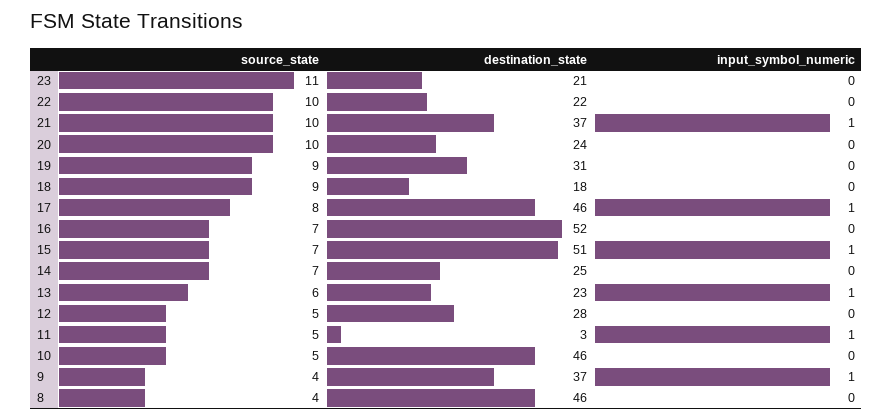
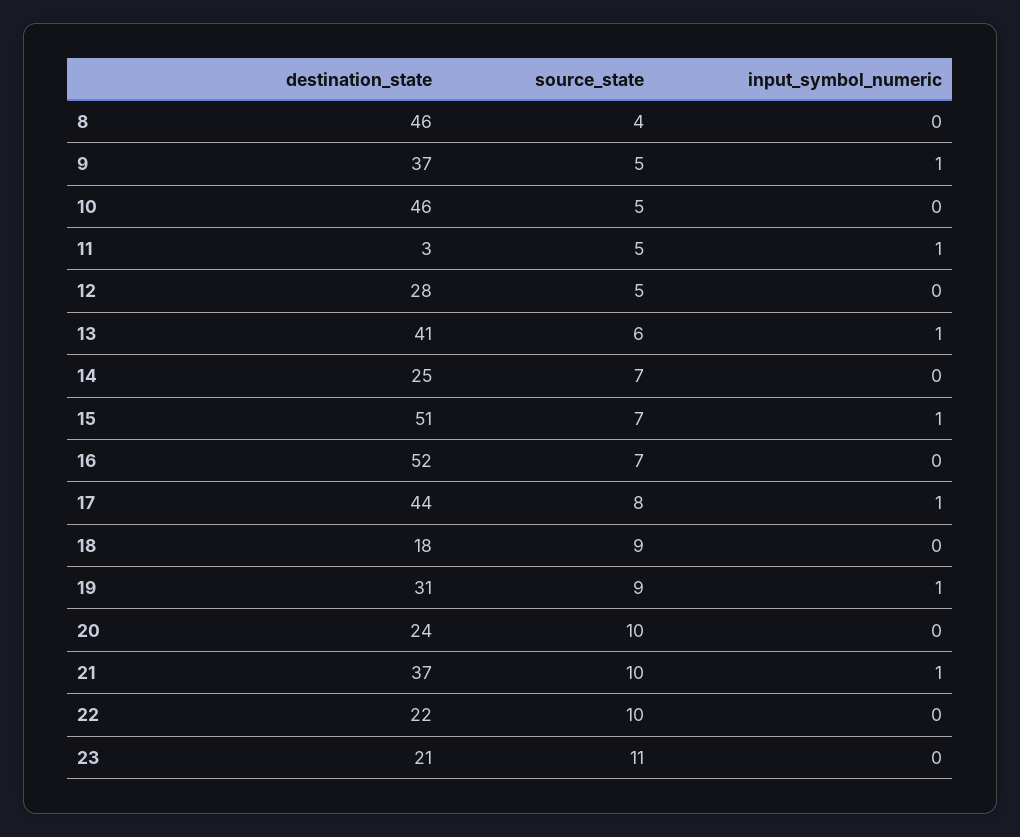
  {
    "source_state": {
      "23": 11,
      "22": 10,
      "21": 10,
      "20": 10,
      "19": 9,
      "18": 9,
      "17": 8,
      "16": 7,
      "15": 7,
      "14": 7,
      "13": 6,
      "12": 5,
      "11": 5,
      "10": 5,
-     "9": 4,
+     "9": 5,
      "8": 4
    },
    "destination_state": {
      "23": 21,
      "22": 22,
      "21": 37,
      "20": 24,
      "19": 31,
      "18": 18,
-     "17": 46,
+     "17": 44,
      "16": 52,
      "15": 51,
      "14": 25,
-     "13": 23,
+     "13": 41,
      "12": 28,
      "11": 3,
      "10": 46,
      "9": 37,
      "8": 46
    },
    "input_symbol_numeric": {
      "23": 0,
      "22": 0,
      "21": 1,
      "20": 0,
-     "19": 0,
+     "19": 1,
      "18": 0,
      "17": 1,
      "16": 0,
      "15": 1,
      "14": 0,
      "13": 1,
      "12": 0,
      "11": 1,
      "10": 0,
      "9": 1,
      "8": 0
    }
  }

